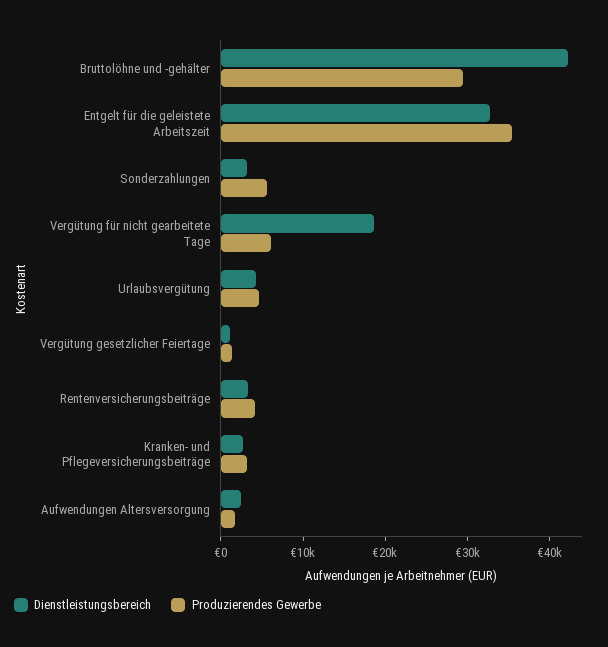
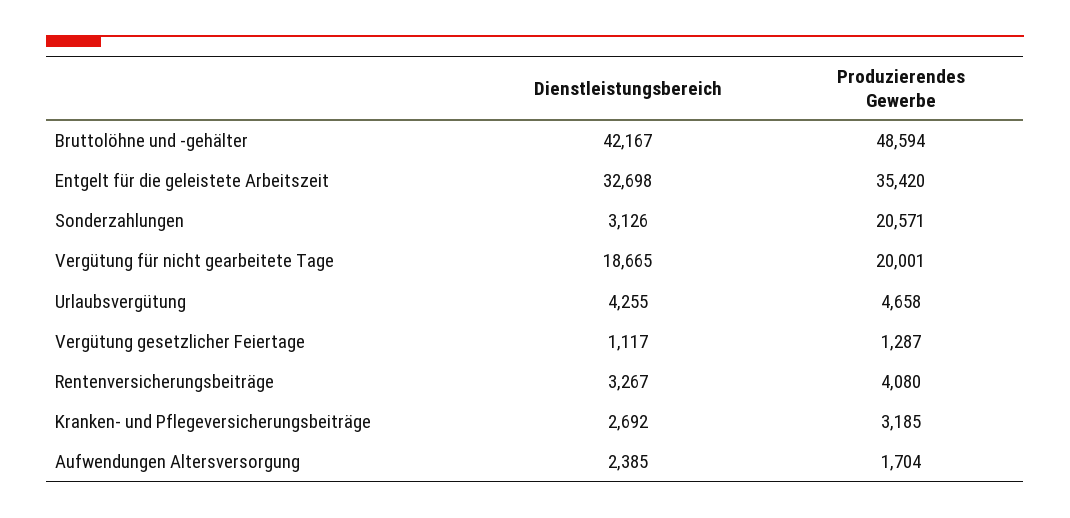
  {
    "Dienstleistungsbereich": {
      "Bruttolöhne und -gehälter": 42167,
      "Entgelt für die geleistete Arbeitszeit": 32698,
      "Sonderzahlungen": 3126,
      "Vergütung für nicht gearbeitete Tage": 18665,
      "Urlaubsvergütung": 4255,
      "Vergütung gesetzlicher Feiertage": 1117,
      "Rentenversicherungsbeiträge": 3267,
      "Kranken- und Pflegeversicherungsbeiträge": 2692,
      "Aufwendungen Altersversorgung": 2385
    },
    "Produzierendes Gewerbe": {
-     "Bruttolöhne und -gehälter": 30000,
+     "Bruttolöhne und -gehälter": 48594,
      "Entgelt für die geleistete Arbeitszeit": 35420,
-     "Sonderzahlungen": 6000,
+     "Sonderzahlungen": 20571,
-     "Vergütung für nicht gearbeitete Tage": 6000,
+     "Vergütung für nicht gearbeitete Tage": 20001,
      "Urlaubsvergütung": 4658,
      "Vergütung gesetzlicher Feiertage": 1287,
      "Rentenversicherungsbeiträge": 4080,
      "Kranken- und Pflegeversicherungsbeiträge": 3185,
      "Aufwendungen Altersversorgung": 1704
    }
  }

